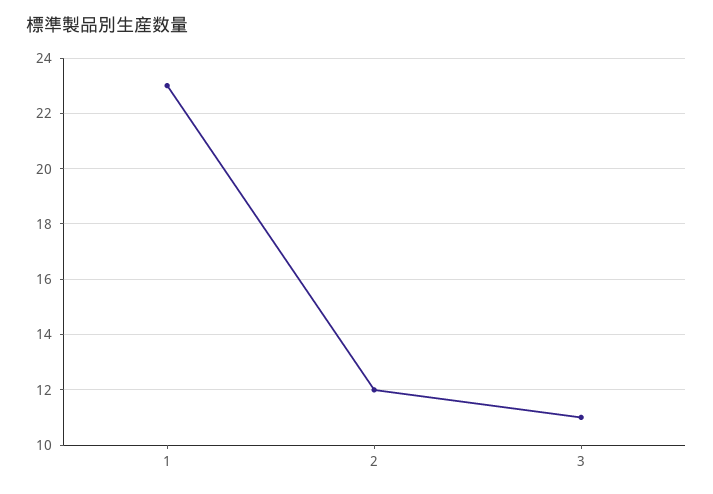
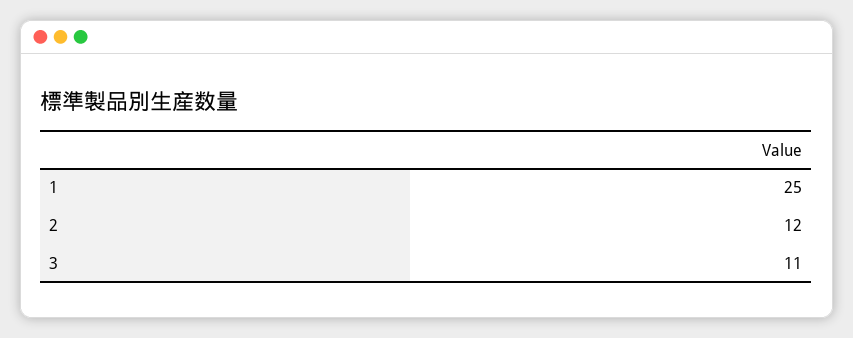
  {
-   "1": 23,
+   "1": 25,
    "2": 12,
    "3": 11
  }

